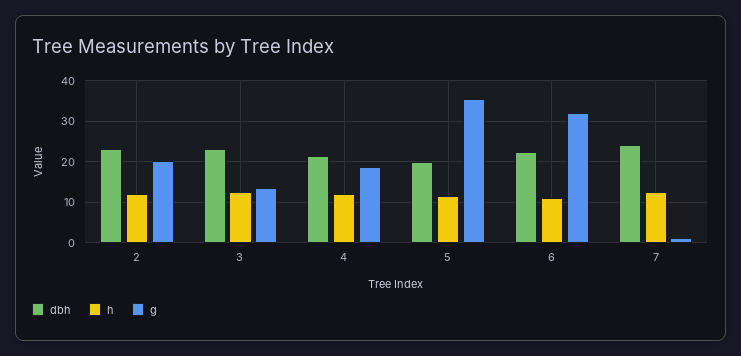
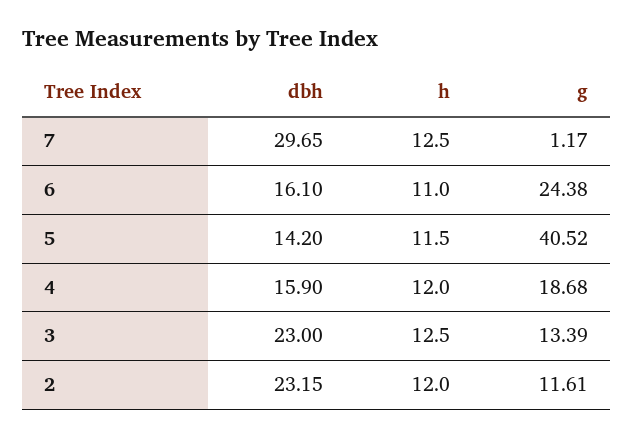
  {
    "dbh": {
      "2": 23.15,
      "3": 23,
-     "4": 22,
+     "4": 15.9,
-     "5": 20,
+     "5": 14.2,
-     "6": 22,
+     "6": 16.1,
-     "7": 24
+     "7": 29.65
    },
    "h": {
      "2": 12,
      "3": 12.5,
      "4": 12,
      "5": 11.5,
      "6": 11,
      "7": 12.5
    },
    "g": {
-     "2": 20,
+     "2": 11.61,
      "3": 13.39,
      "4": 18.68,
-     "5": 36,
+     "5": 40.52,
-     "6": 32,
+     "6": 24.38,
      "7": 1.17
    }
  }

